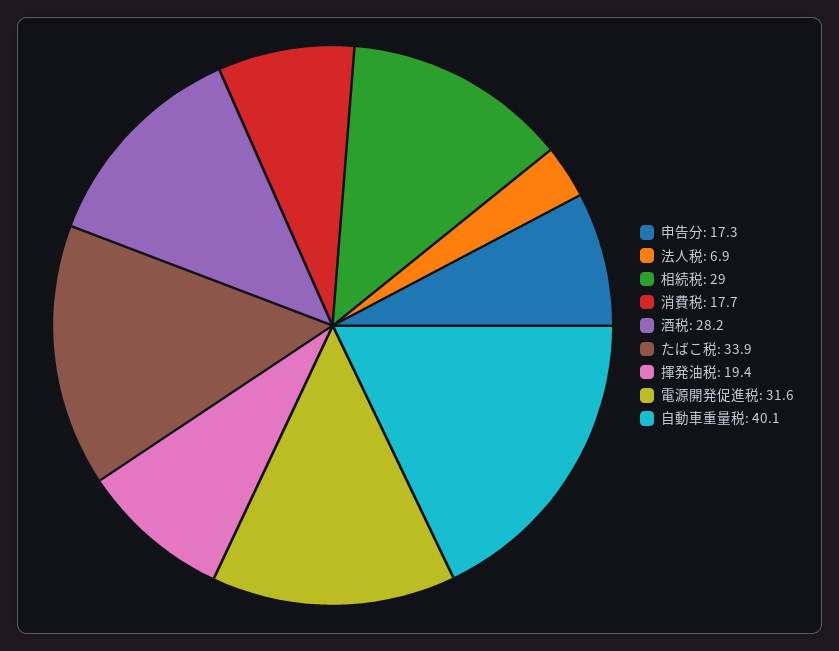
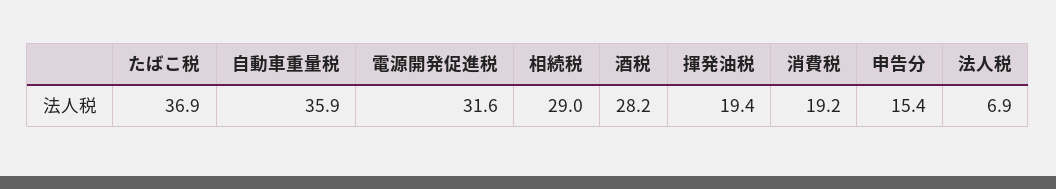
  {
-   "申告分": 17.3,
+   "申告分": 15.4,
    "法人税": 6.9,
    "相続税": 29,
-   "消費税": 17.7,
+   "消費税": 19.2,
    "酒税": 28.2,
-   "たばこ税": 33.9,
+   "たばこ税": 36.9,
    "揮発油税": 19.4,
    "電源開発促進税": 31.6,
-   "自動車重量税": 40.1
+   "自動車重量税": 35.9
  }

